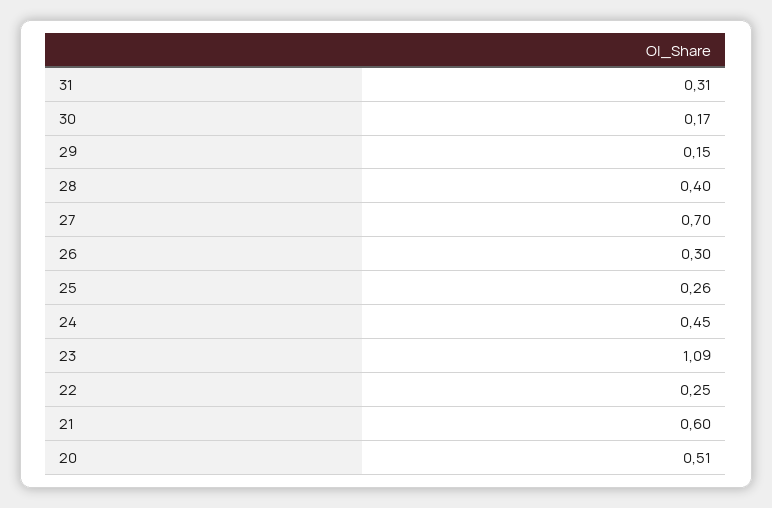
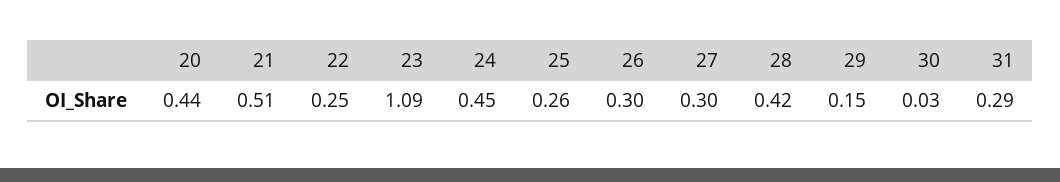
  {
-   "31": 0.31,
+   "31": 0.29,
-   "30": 0.17,
+   "30": 0.03,
    "29": 0.15,
-   "28": 0.4,
+   "28": 0.42,
-   "27": 0.7,
+   "27": 0.3,
    "26": 0.3,
    "25": 0.26,
    "24": 0.45,
    "23": 1.09,
    "22": 0.25,
-   "21": 0.6,
+   "21": 0.51,
-   "20": 0.51
+   "20": 0.44
  }

